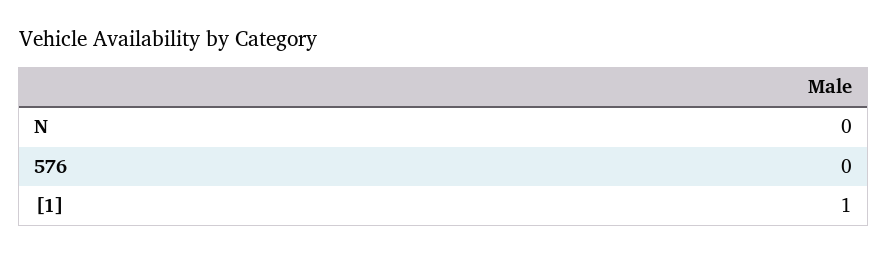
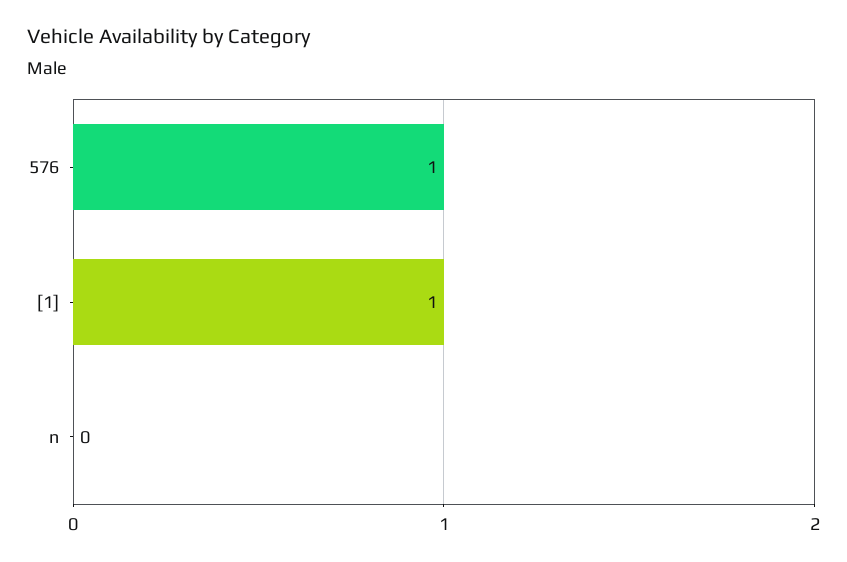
  {
    "N": 0,
-   "576": 0,
+   "576": 1,
    "[1]": 1
  }

